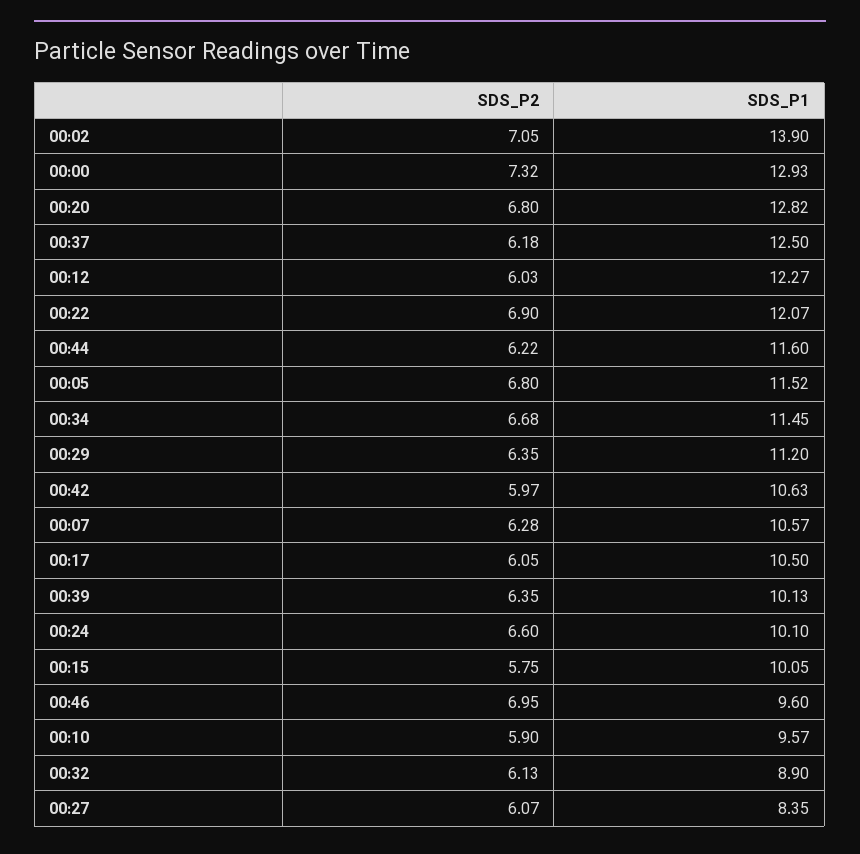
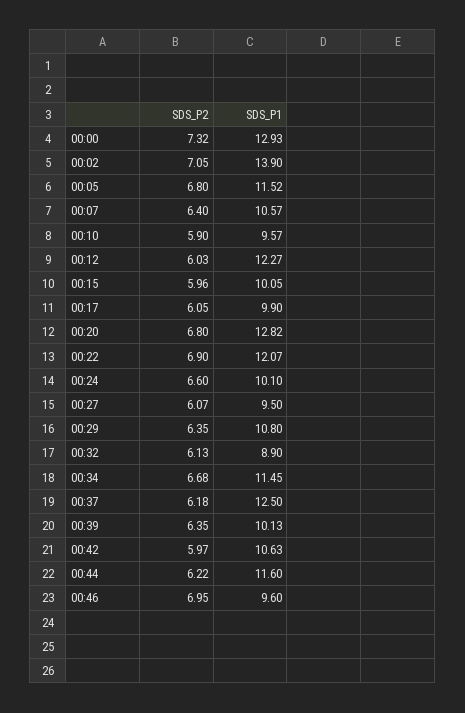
  {
    "SDS_P2": {
      "00:02": 7.05,
      "00:00": 7.32,
      "00:20": 6.8,
      "00:37": 6.18,
      "00:12": 6.03,
      "00:22": 6.9,
      "00:44": 6.22,
      "00:05": 6.8,
      "00:34": 6.68,
      "00:29": 6.35,
      "00:42": 5.97,
-     "00:07": 6.28,
+     "00:07": 6.4,
      "00:17": 6.05,
      "00:39": 6.35,
      "00:24": 6.6,
-     "00:15": 5.75,
+     "00:15": 5.96,
      "00:46": 6.95,
      "00:10": 5.9,
      "00:32": 6.13,
      "00:27": 6.07
    },
    "SDS_P1": {
      "00:02": 13.9,
      "00:00": 12.93,
      "00:20": 12.82,
      "00:37": 12.5,
      "00:12": 12.27,
      "00:22": 12.07,
      "00:44": 11.6,
      "00:05": 11.52,
      "00:34": 11.45,
-     "00:29": 11.2,
+     "00:29": 10.8,
      "00:42": 10.63,
      "00:07": 10.57,
-     "00:17": 10.5,
+     "00:17": 9.9,
      "00:39": 10.13,
      "00:24": 10.1,
      "00:15": 10.05,
      "00:46": 9.6,
      "00:10": 9.57,
      "00:32": 8.9,
-     "00:27": 8.35
+     "00:27": 9.5
    }
  }

